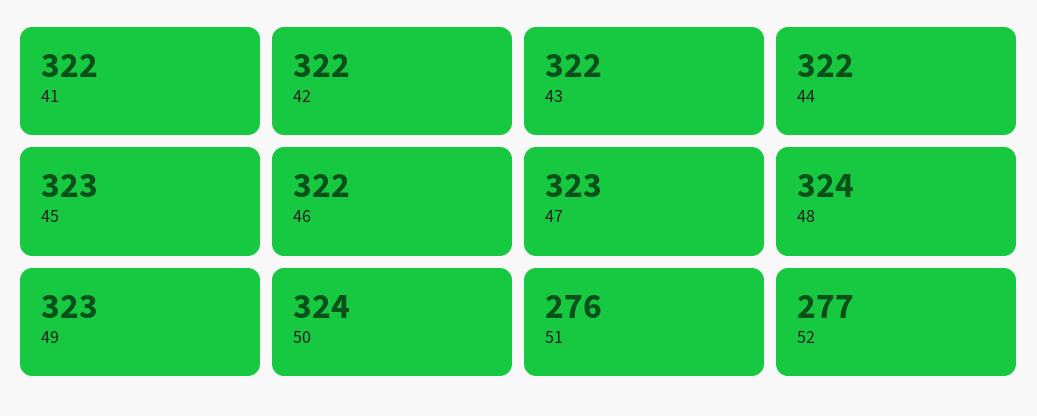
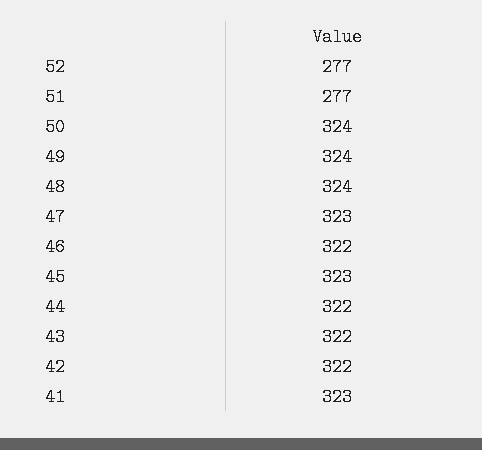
  {
-   "41": 322,
+   "41": 323,
    "42": 322,
    "43": 322,
    "44": 322,
    "45": 323,
    "46": 322,
    "47": 323,
    "48": 324,
-   "49": 323,
+   "49": 324,
    "50": 324,
-   "51": 276,
+   "51": 277,
    "52": 277
  }

